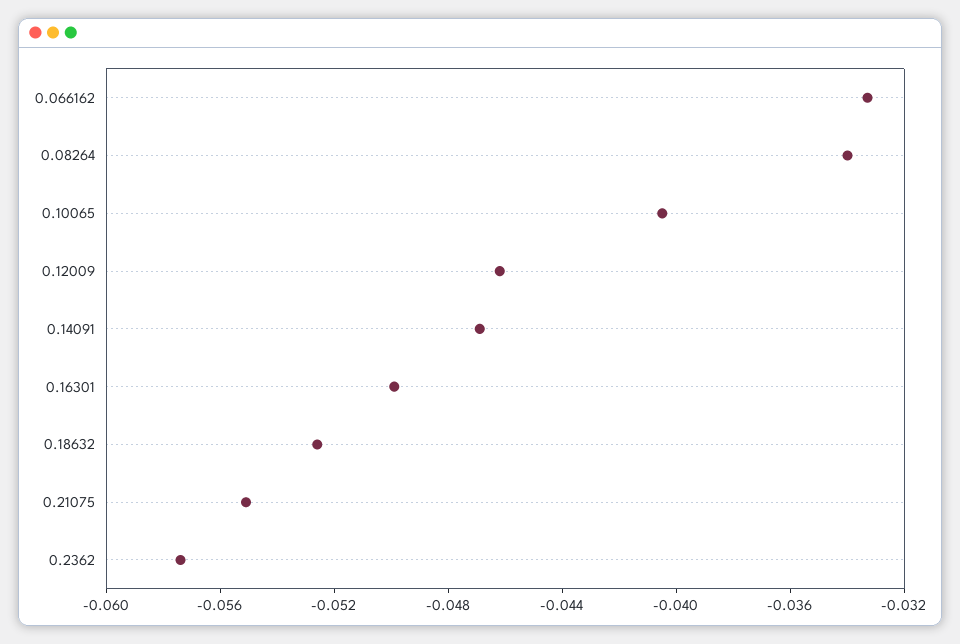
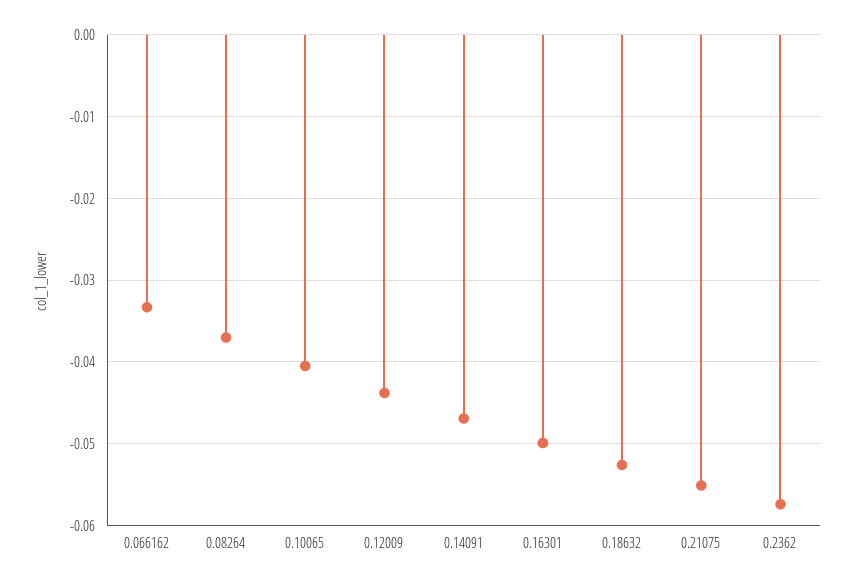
  {
    "0.066162": -0.033,
-   "0.08264": -0.034,
+   "0.08264": -0.037,
    "0.10065": -0.041,
-   "0.12009": -0.046,
+   "0.12009": -0.044,
    "0.14091": -0.047,
    "0.16301": -0.05,
    "0.18632": -0.053,
    "0.21075": -0.055,
    "0.2362": -0.057
  }

